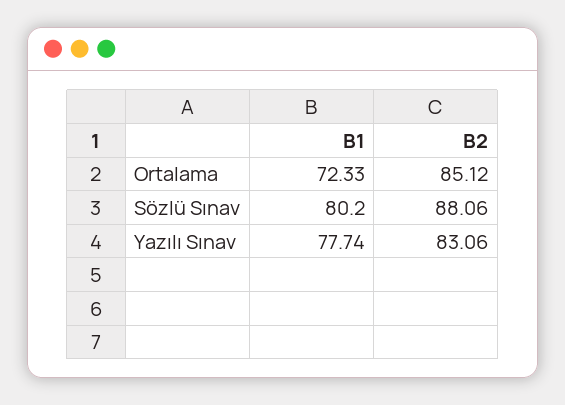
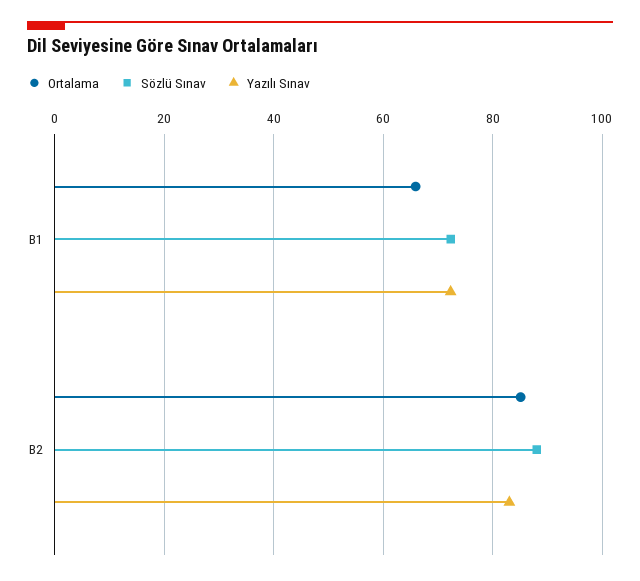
  {
    "Ortalama": {
-     "B1": 72.33,
+     "B1": 66,
      "B2": 85.12
    },
    "Sözlü Sınav": {
-     "B1": 80.2,
+     "B1": 72,
      "B2": 88.06
    },
    "Yazılı Sınav": {
-     "B1": 77.74,
+     "B1": 72,
      "B2": 83.06
    }
  }

